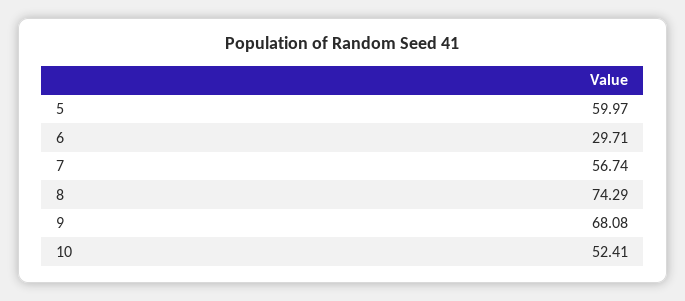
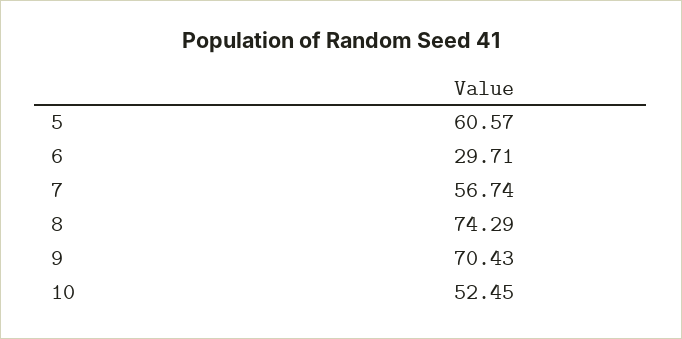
  {
-   "5": 59.97,
+   "5": 60.57,
    "6": 29.71,
    "7": 56.74,
    "8": 74.29,
-   "9": 68.08,
+   "9": 70.43,
-   "10": 52.41
+   "10": 52.45
  }

